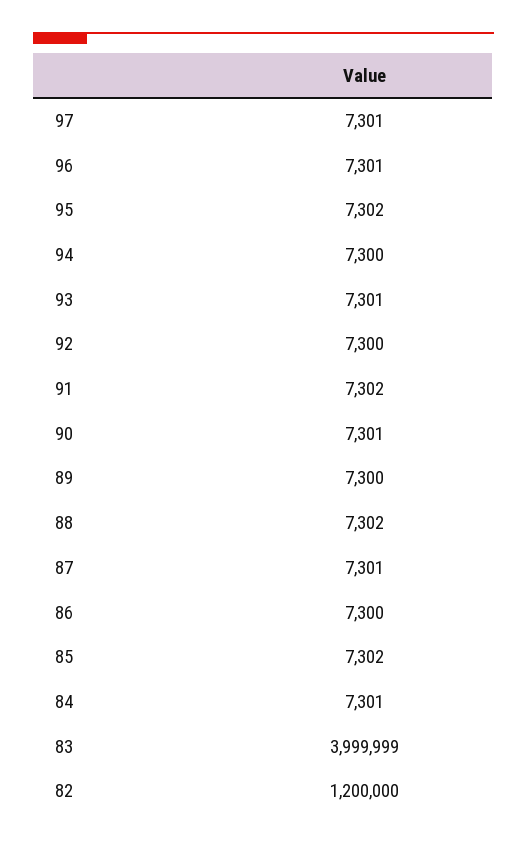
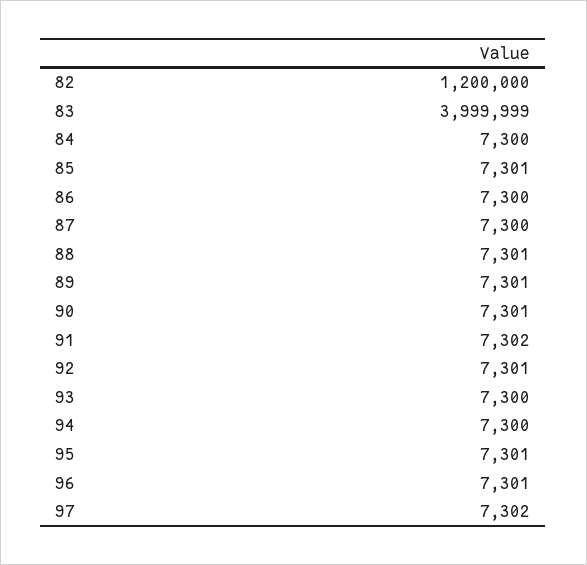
  {
-   "97": 7301,
+   "97": 7302,
    "96": 7301,
-   "95": 7302,
+   "95": 7301,
    "94": 7300,
-   "93": 7301,
+   "93": 7300,
-   "92": 7300,
+   "92": 7301,
    "91": 7302,
    "90": 7301,
-   "89": 7300,
+   "89": 7301,
-   "88": 7302,
+   "88": 7301,
-   "87": 7301,
+   "87": 7300,
    "86": 7300,
-   "85": 7302,
+   "85": 7301,
-   "84": 7301,
+   "84": 7300,
    "83": 3999999,
    "82": 1200000
  }

